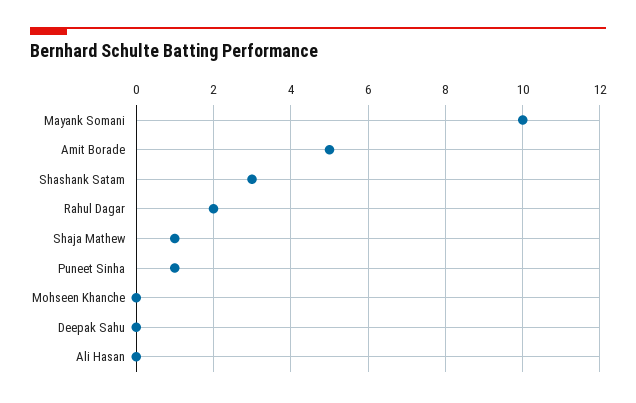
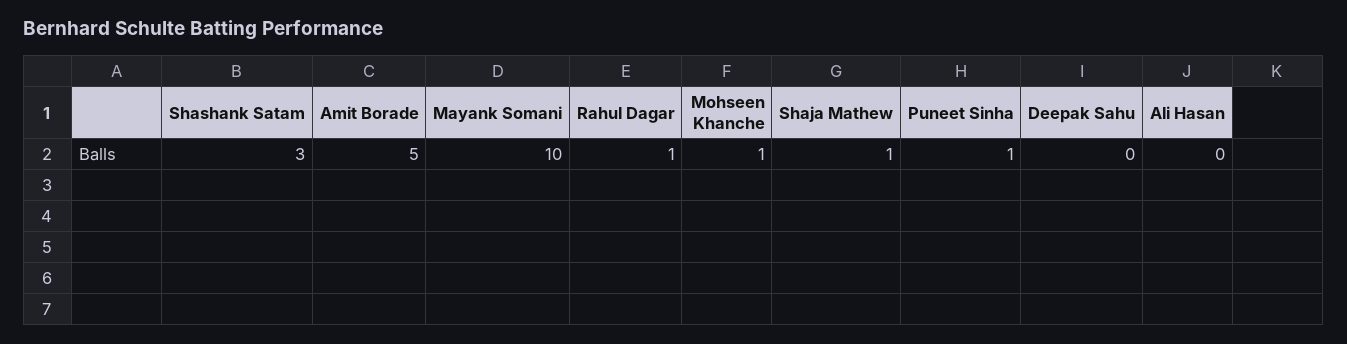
  {
    "Mayank Somani": 10,
    "Amit Borade": 5,
    "Shashank Satam": 3,
-   "Rahul Dagar": 2,
+   "Rahul Dagar": 1,
    "Shaja Mathew": 1,
    "Puneet Sinha": 1,
-   "Mohseen Khanche": 0,
+   "Mohseen Khanche": 1,
    "Deepak Sahu": 0,
    "Ali Hasan": 0
  }

